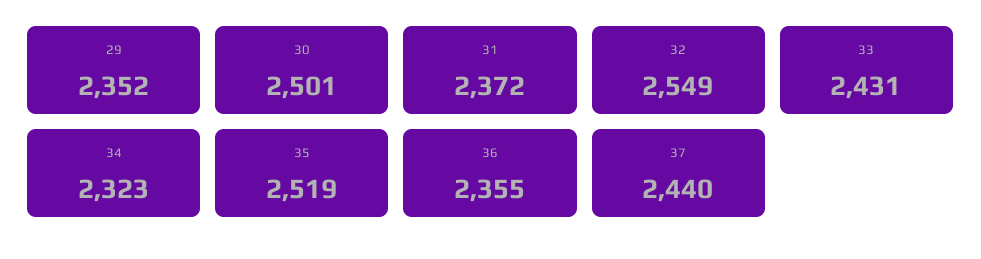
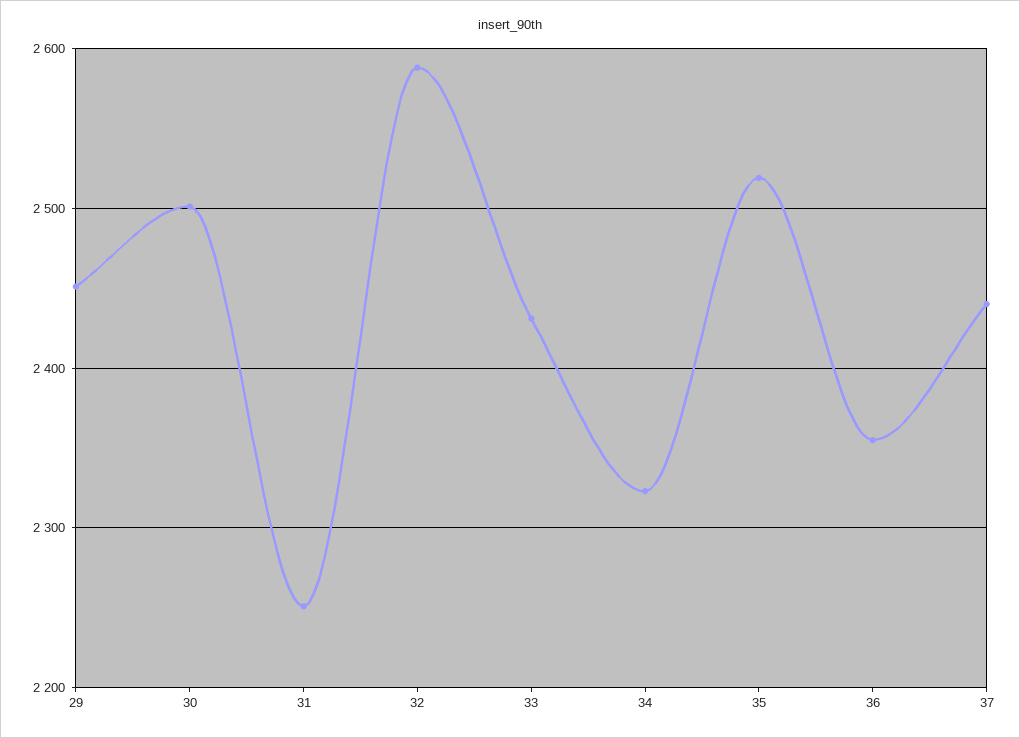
  {
-   "29": 2352,
+   "29": 2450,
    "30": 2501,
-   "31": 2372,
+   "31": 2250,
-   "32": 2549,
+   "32": 2590,
    "33": 2431,
    "34": 2323,
    "35": 2519,
    "36": 2355,
    "37": 2440
  }

